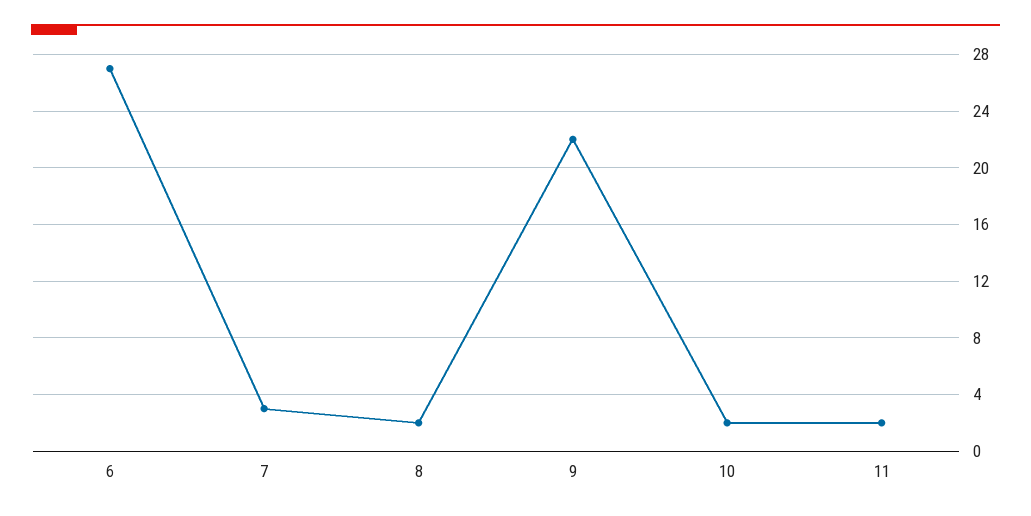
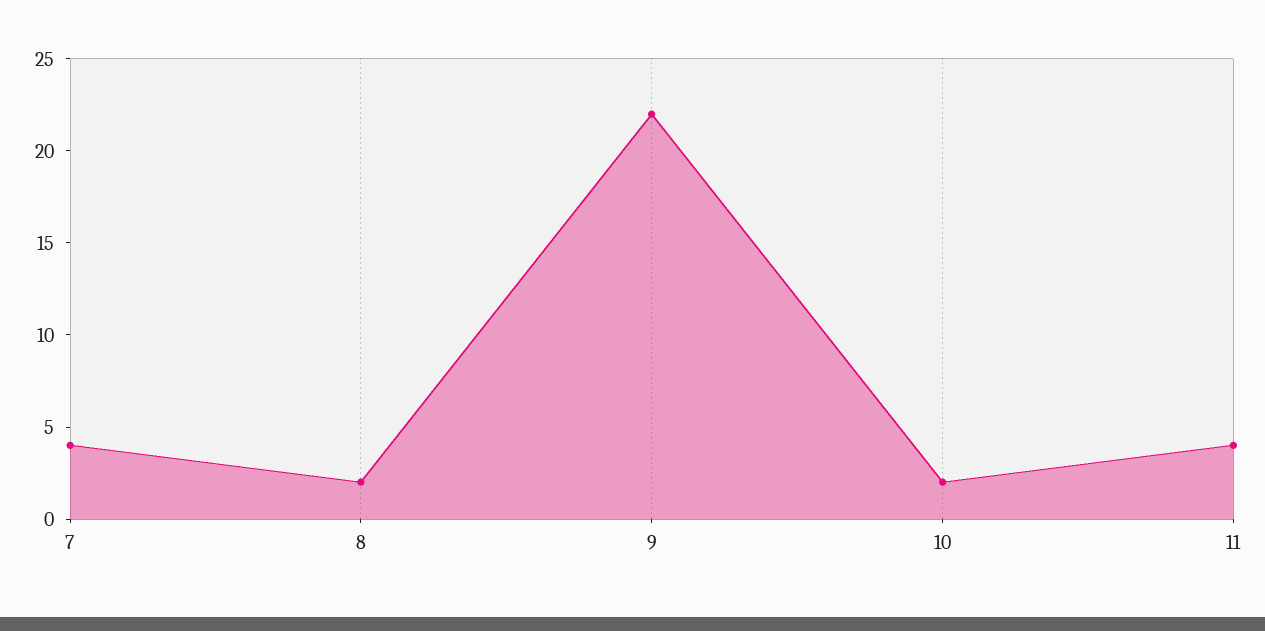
  {
-   "6": 27,
-   "7": 3,
+   "7": 4,
    "8": 2,
    "9": 22,
    "10": 2,
-   "11": 2
+   "11": 4
  }

